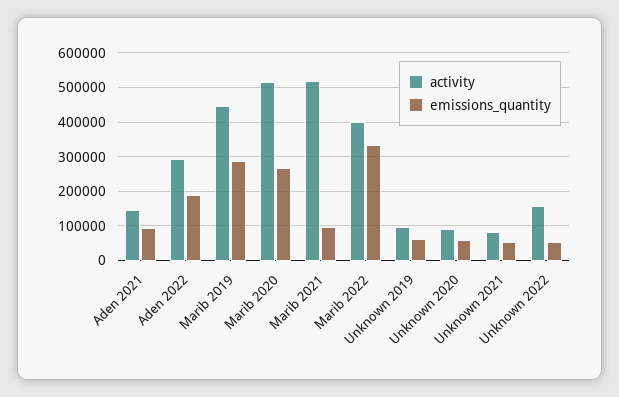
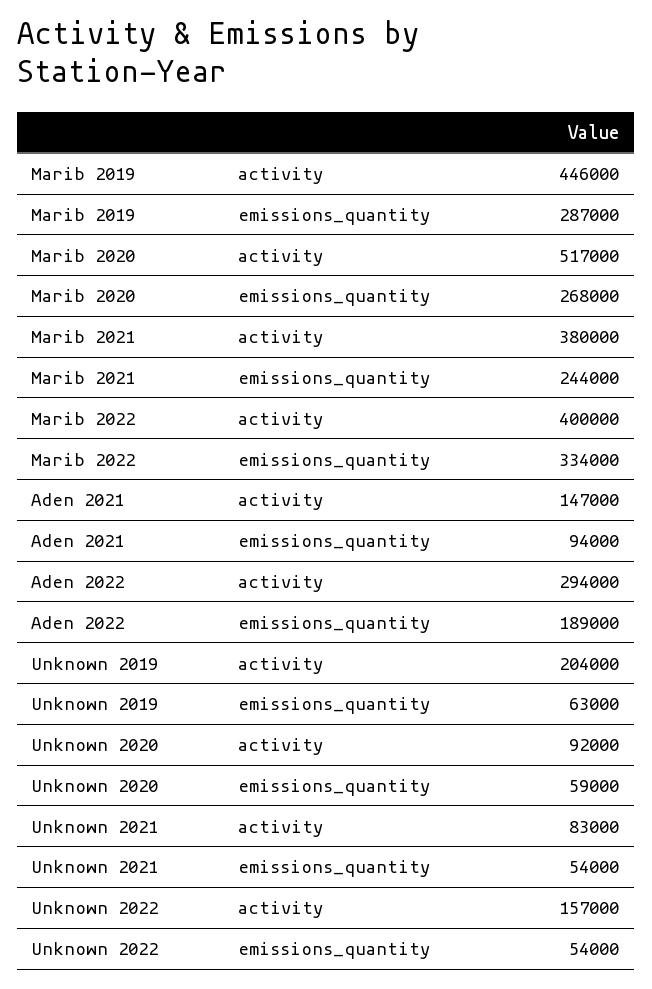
  {
    "activity": {
      "Aden 2021": 147000,
      "Aden 2022": 294000,
      "Marib 2019": 446000,
      "Marib 2020": 517000,
-     "Marib 2021": 520000,
+     "Marib 2021": 380000,
      "Marib 2022": 400000,
-     "Unknown 2019": 100000,
+     "Unknown 2019": 204000,
      "Unknown 2020": 92000,
      "Unknown 2021": 83000,
      "Unknown 2022": 157000
    },
    "emissions_quantity": {
      "Aden 2021": 94000,
      "Aden 2022": 189000,
      "Marib 2019": 287000,
      "Marib 2020": 268000,
-     "Marib 2021": 100000,
+     "Marib 2021": 244000,
      "Marib 2022": 334000,
      "Unknown 2019": 63000,
      "Unknown 2020": 59000,
      "Unknown 2021": 54000,
      "Unknown 2022": 54000
    }
  }

